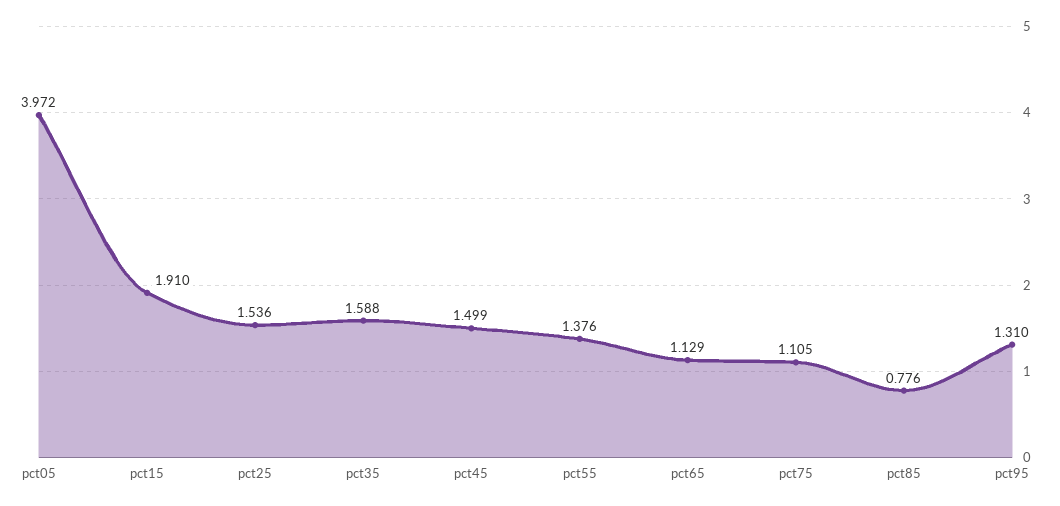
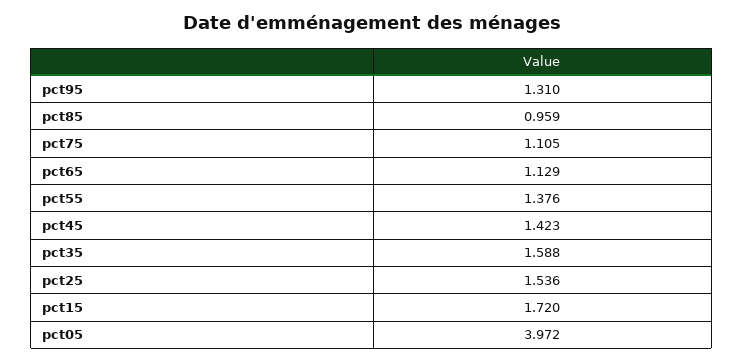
  {
    "pct05": 3.972,
-   "pct15": 1.91,
+   "pct15": 1.72,
    "pct25": 1.536,
    "pct35": 1.588,
-   "pct45": 1.499,
+   "pct45": 1.423,
    "pct55": 1.376,
    "pct65": 1.129,
    "pct75": 1.105,
-   "pct85": 0.776,
+   "pct85": 0.959,
    "pct95": 1.31
  }

